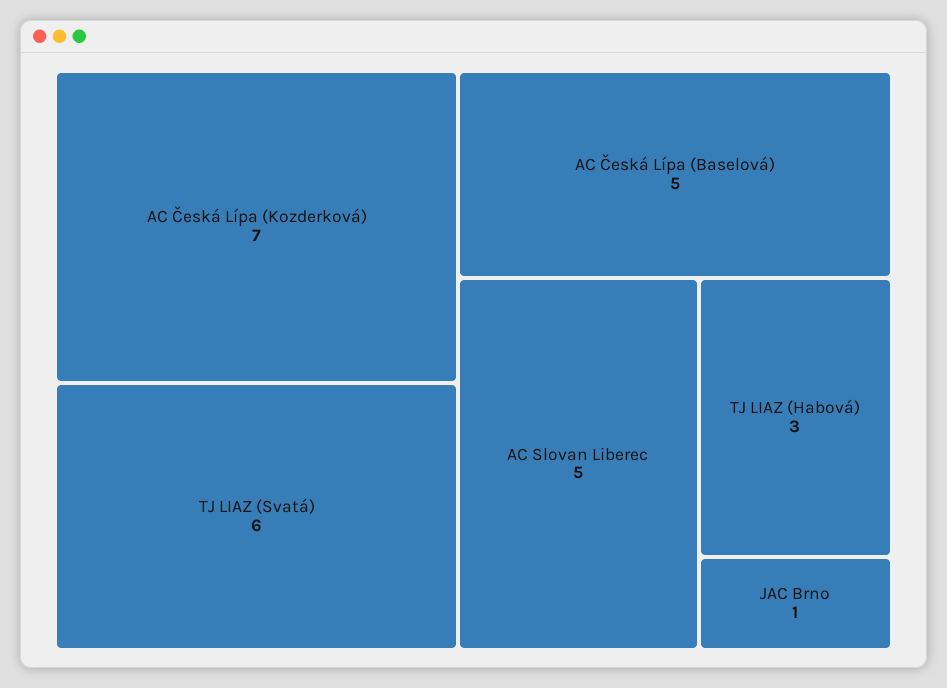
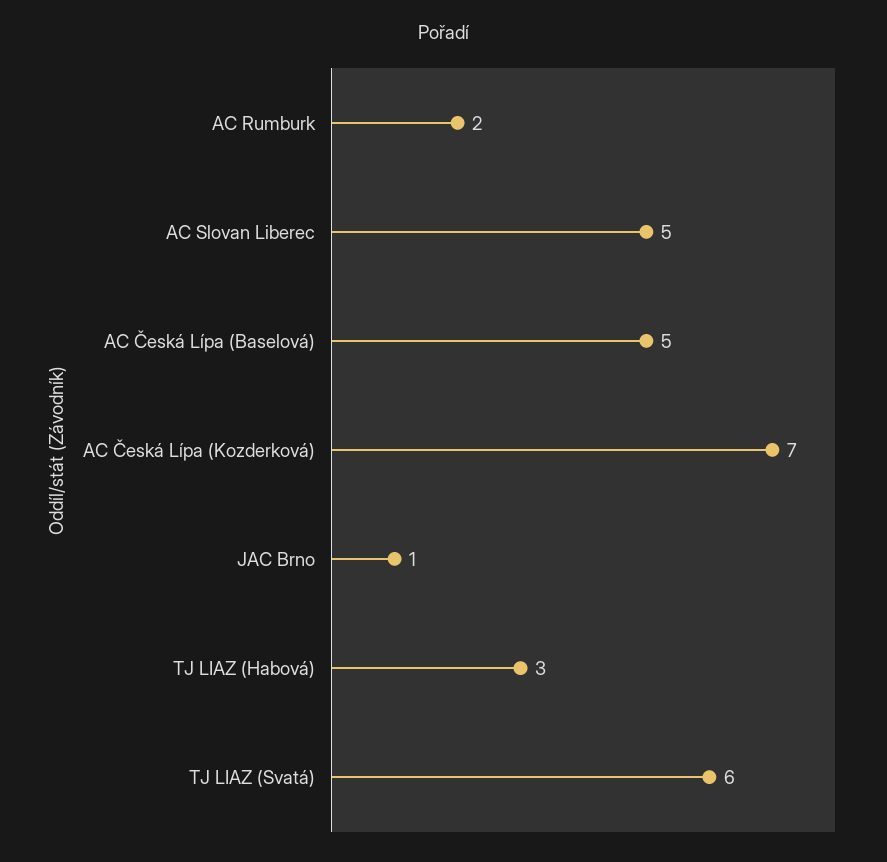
  {
    "AC Česká Lípa (Kozderková)": 7,
    "TJ LIAZ (Svatá)": 6,
    "AC Česká Lípa (Baselová)": 5,
    "AC Slovan Liberec": 5,
    "TJ LIAZ (Habová)": 3,
-   "JAC Brno": 1
+   "JAC Brno": 1,
+   "AC Rumburk": 2
  }

